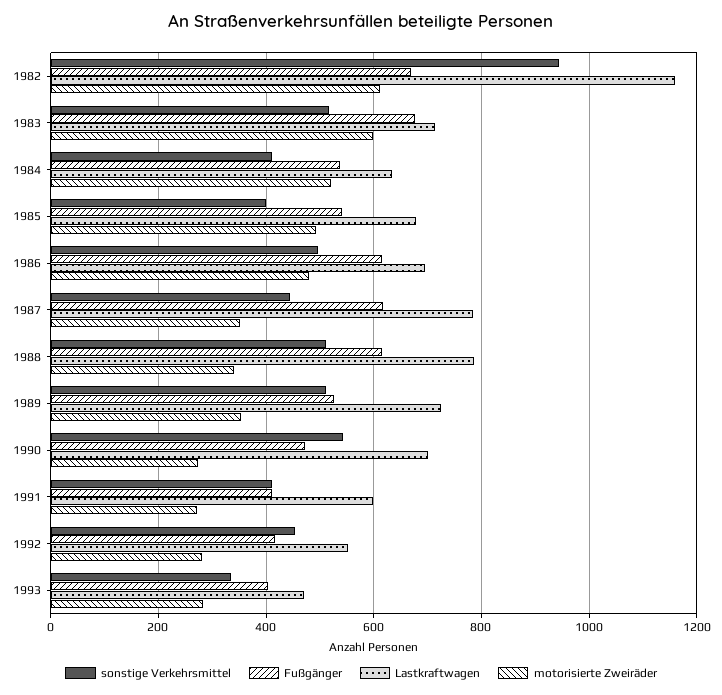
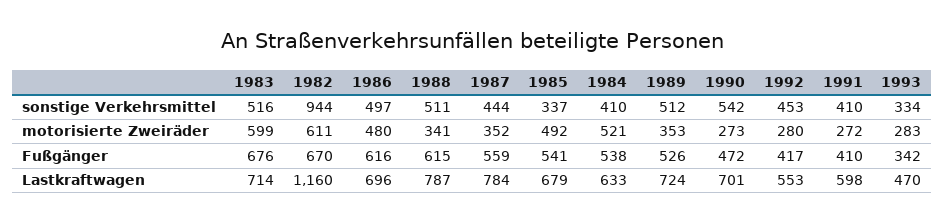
  {
    "sonstige Verkehrsmittel": {
      "1982": 944,
      "1983": 516,
      "1984": 410,
-     "1985": 400,
+     "1985": 337,
      "1986": 497,
      "1987": 444,
      "1988": 511,
      "1989": 512,
      "1990": 542,
      "1991": 410,
      "1992": 453,
      "1993": 334
    },
    "Fußgänger": {
      "1982": 670,
      "1983": 676,
      "1984": 538,
      "1985": 541,
      "1986": 616,
-     "1987": 620,
+     "1987": 559,
      "1988": 615,
      "1989": 526,
      "1990": 472,
      "1991": 410,
      "1992": 417,
-     "1993": 400
+     "1993": 342
    },
    "Lastkraftwagen": {
      "1982": 1160,
      "1983": 714,
      "1984": 633,
      "1985": 679,
      "1986": 696,
      "1987": 784,
      "1988": 787,
      "1989": 724,
      "1990": 701,
      "1991": 598,
      "1992": 553,
      "1993": 470
    },
    "motorisierte Zweiräder": {
      "1982": 611,
      "1983": 599,
      "1984": 521,
      "1985": 492,
      "1986": 480,
      "1987": 352,
      "1988": 341,
      "1989": 353,
      "1990": 273,
      "1991": 272,
      "1992": 280,
      "1993": 283
    }
  }

